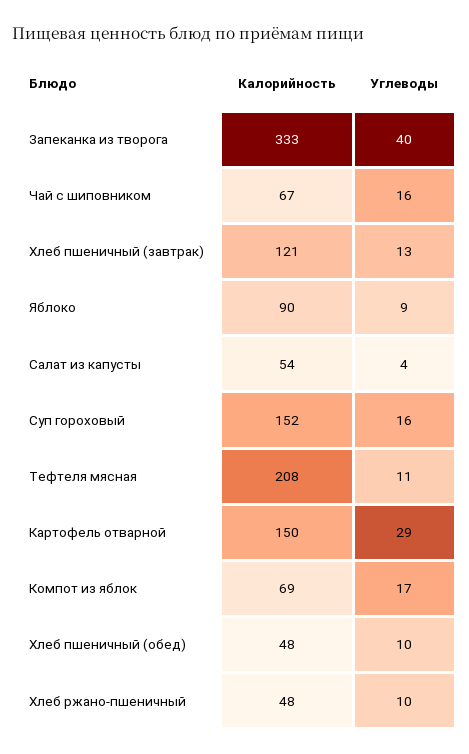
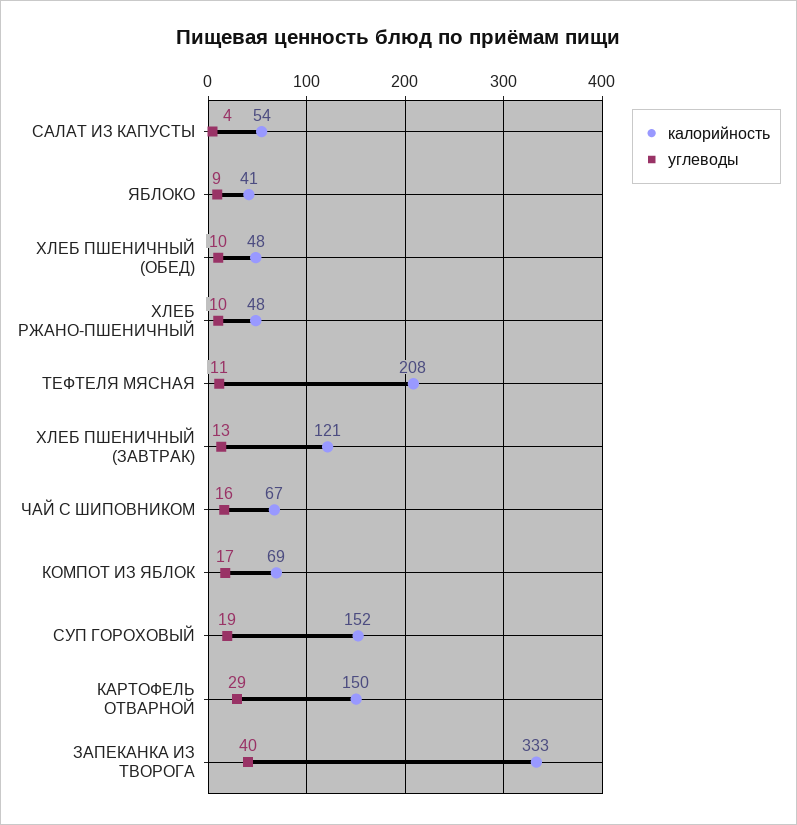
  {
    "Калорийность": {
      "Запеканка из творога": 333,
      "Чай с шиповником": 67,
      "Хлеб пшеничный (завтрак)": 121,
-     "Яблоко": 90,
+     "Яблоко": 41,
      "Салат из капусты": 54,
      "Суп гороховый": 152,
      "Тефтеля мясная": 208,
      "Картофель отварной": 150,
      "Компот из яблок": 69,
      "Хлеб пшеничный (обед)": 48,
      "Хлеб ржано-пшеничный": 48
    },
    "Углеводы": {
      "Запеканка из творога": 40,
      "Чай с шиповником": 16,
      "Хлеб пшеничный (завтрак)": 13,
      "Яблоко": 9,
      "Салат из капусты": 4,
-     "Суп гороховый": 16,
+     "Суп гороховый": 19,
      "Тефтеля мясная": 11,
      "Картофель отварной": 29,
      "Компот из яблок": 17,
      "Хлеб пшеничный (обед)": 10,
      "Хлеб ржано-пшеничный": 10
    }
  }

